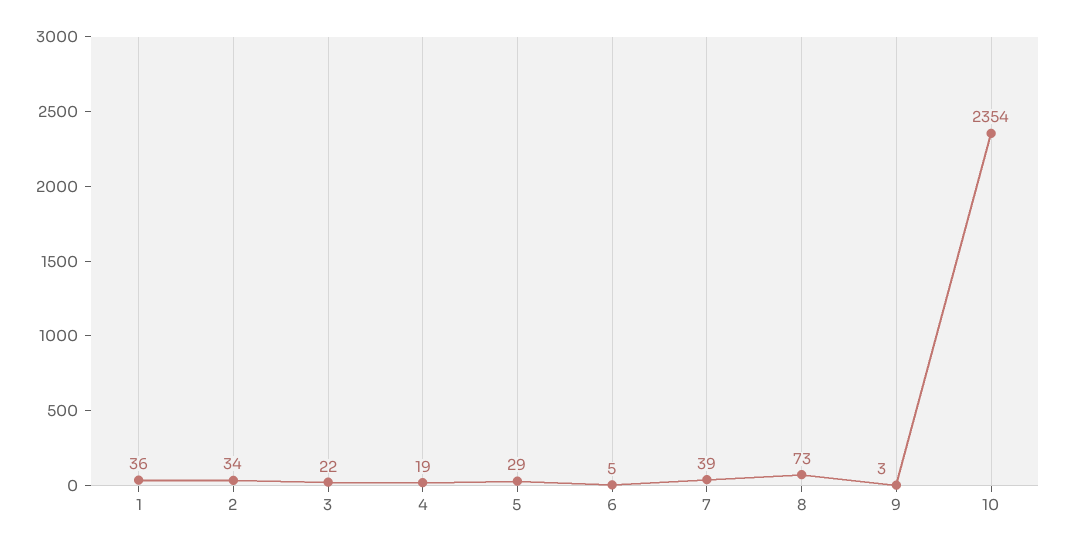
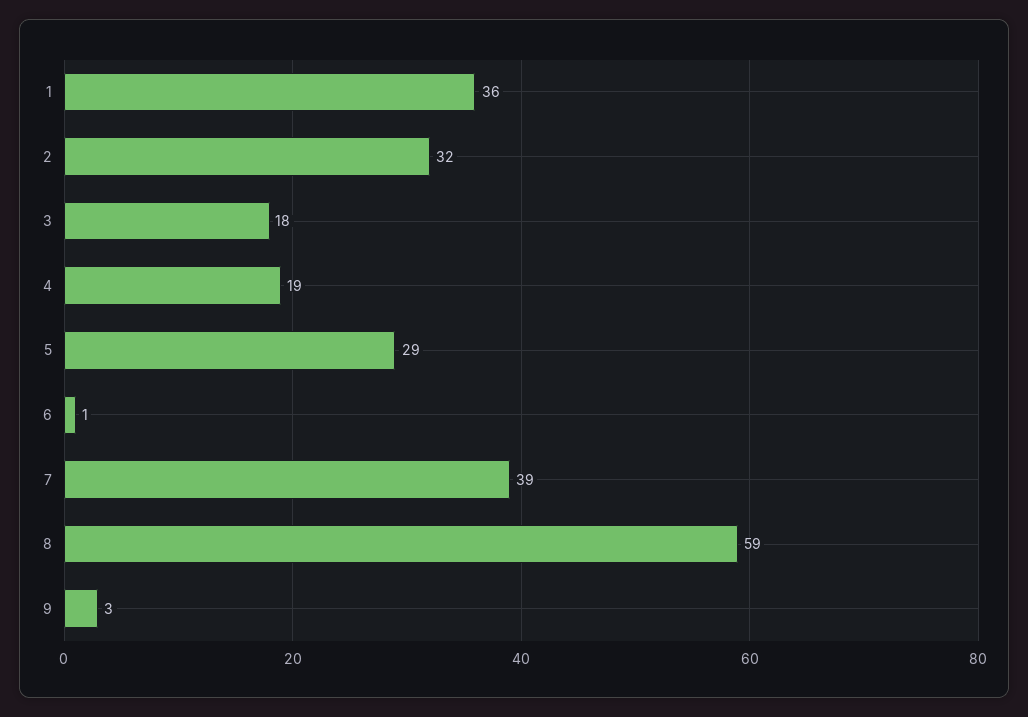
  {
    "1": 36,
-   "2": 34,
+   "2": 32,
-   "3": 22,
+   "3": 18,
    "4": 19,
    "5": 29,
-   "6": 5,
+   "6": 1,
    "7": 39,
-   "8": 73,
+   "8": 59,
-   "9": 3,
+   "9": 3
-   "10": 2354
  }

